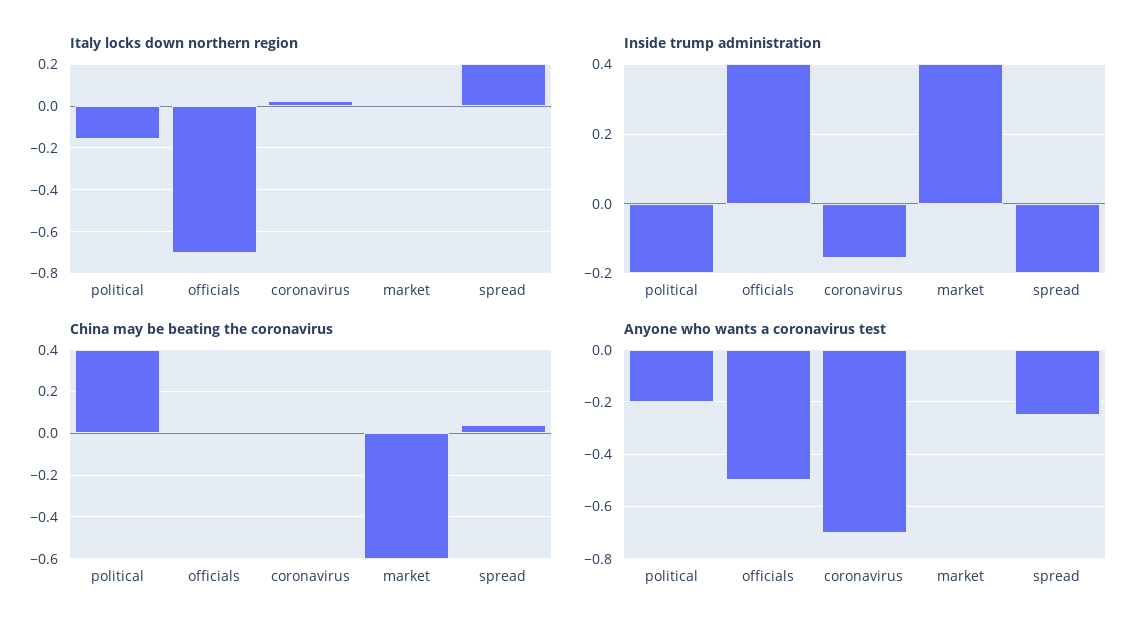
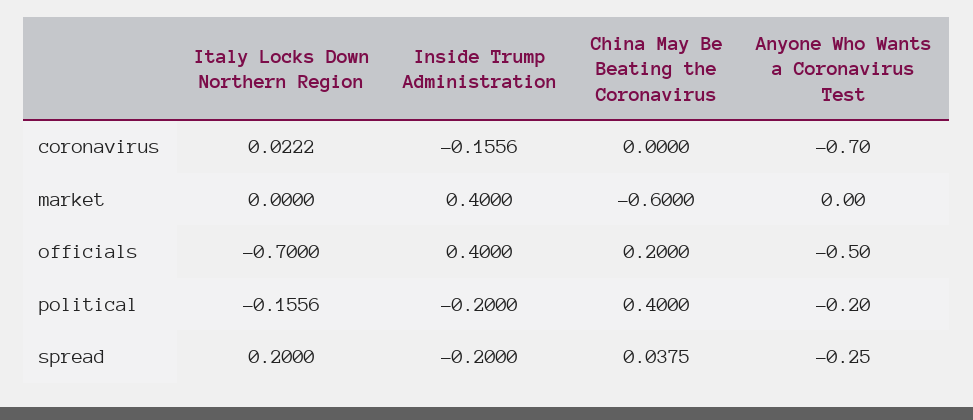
  {
    "Italy locks down northern region": {
      "political": -0.1556,
      "officials": -0.7,
      "coronavirus": 0.0222,
      "market": 0,
      "spread": 0.2
    },
    "Inside trump administration": {
      "political": -0.2,
      "officials": 0.4,
      "coronavirus": -0.1556,
      "market": 0.4,
      "spread": -0.2
    },
    "China may be beating the coronavirus": {
      "political": 0.4,
-     "officials": 0,
+     "officials": 0.2,
      "coronavirus": 0,
      "market": -0.6,
      "spread": 0.0375
    },
    "Anyone who wants a coronavirus test": {
      "political": -0.2,
      "officials": -0.5,
      "coronavirus": -0.7,
      "market": 0,
      "spread": -0.25
    }
  }

